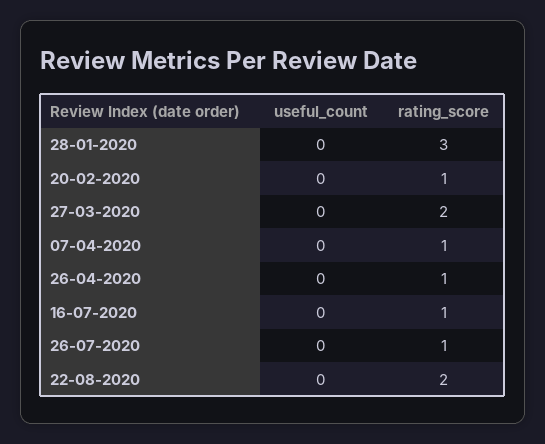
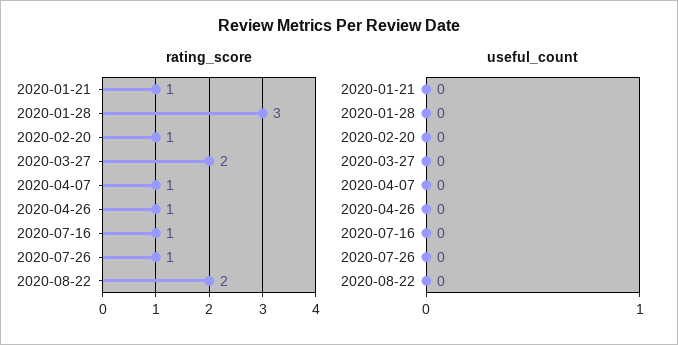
  {
    "useful_count": {
      "28-01-2020": 0,
      "20-02-2020": 0,
      "27-03-2020": 0,
      "07-04-2020": 0,
      "26-04-2020": 0,
      "16-07-2020": 0,
      "26-07-2020": 0,
-     "22-08-2020": 0
+     "22-08-2020": 0,
+     "2020-01-21": 0
    },
    "rating_score": {
      "28-01-2020": 3,
      "20-02-2020": 1,
      "27-03-2020": 2,
      "07-04-2020": 1,
      "26-04-2020": 1,
      "16-07-2020": 1,
      "26-07-2020": 1,
-     "22-08-2020": 2
+     "22-08-2020": 2,
+     "2020-01-21": 1
    }
  }

